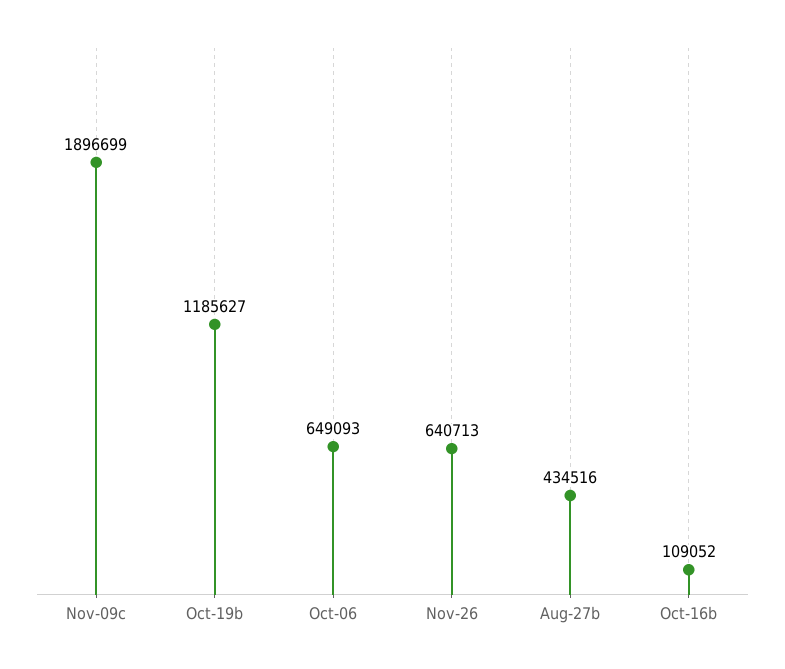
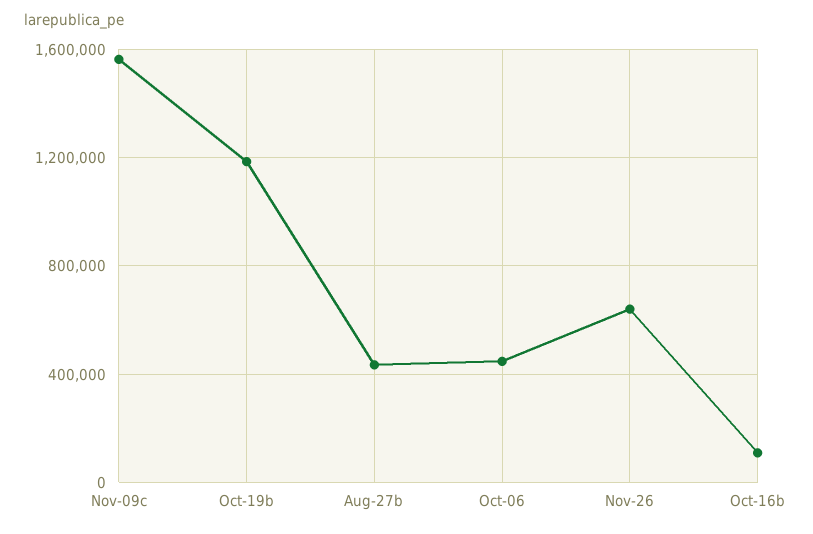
  {
-   "Nov-09c": 1896699,
+   "Nov-09c": 1550000,
    "Oct-19b": 1185627,
-   "Oct-06": 649093,
+   "Oct-06": 450000,
    "Nov-26": 640713,
    "Aug-27b": 434516,
    "Oct-16b": 109052
  }

